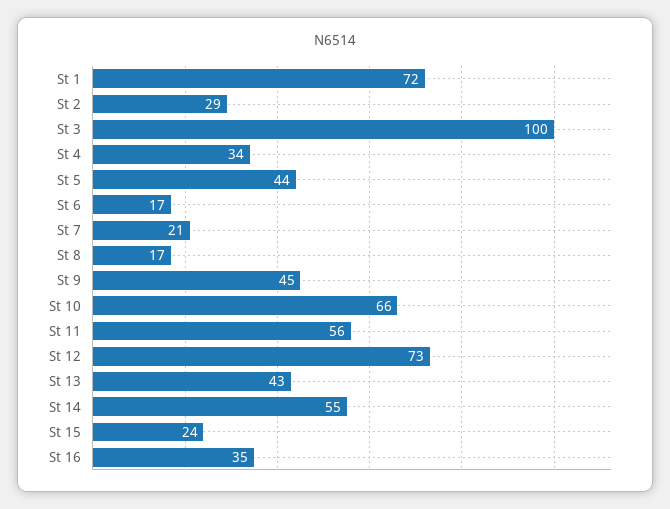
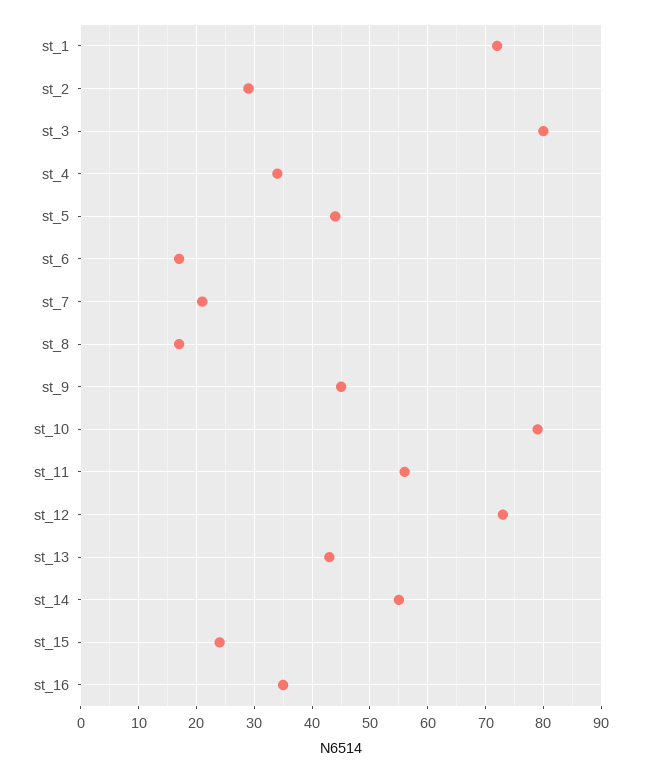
  {
    "St 1": 72,
    "St 2": 29,
-   "St 3": 100,
+   "St 3": 80,
    "St 4": 34,
    "St 5": 44,
    "St 6": 17,
    "St 7": 21,
    "St 8": 17,
    "St 9": 45,
-   "St 10": 66,
+   "St 10": 80,
    "St 11": 56,
    "St 12": 73,
    "St 13": 43,
    "St 14": 55,
    "St 15": 24,
    "St 16": 35
  }

